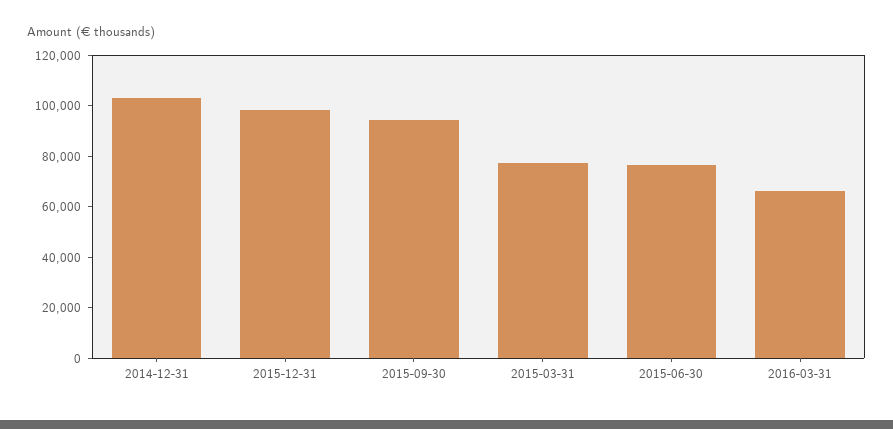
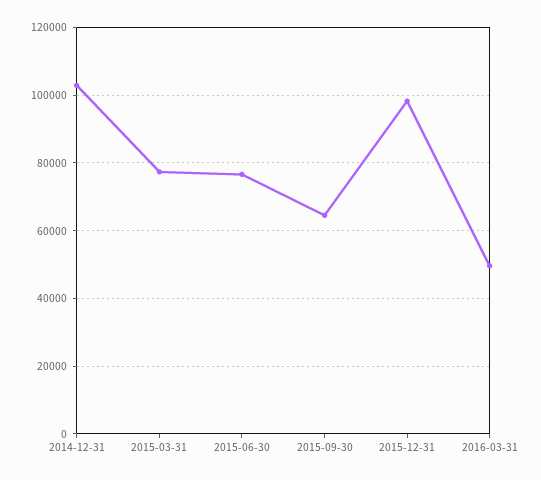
  {
    "2014-12-31": 102000,
    "2015-12-31": 98000,
-   "2015-09-30": 95000,
+   "2015-09-30": 64000,
    "2015-03-31": 78000,
    "2015-06-30": 76000,
-   "2016-03-31": 65000
+   "2016-03-31": 50000
  }

